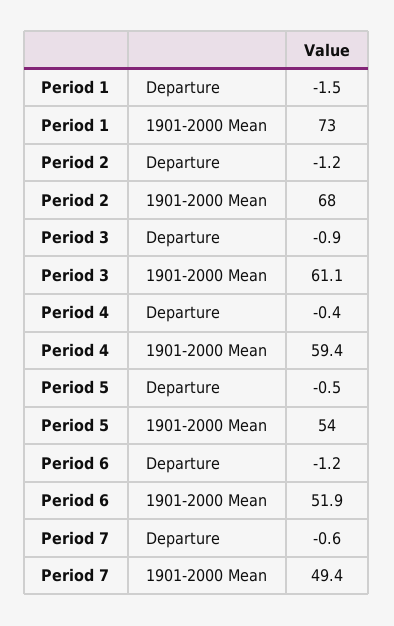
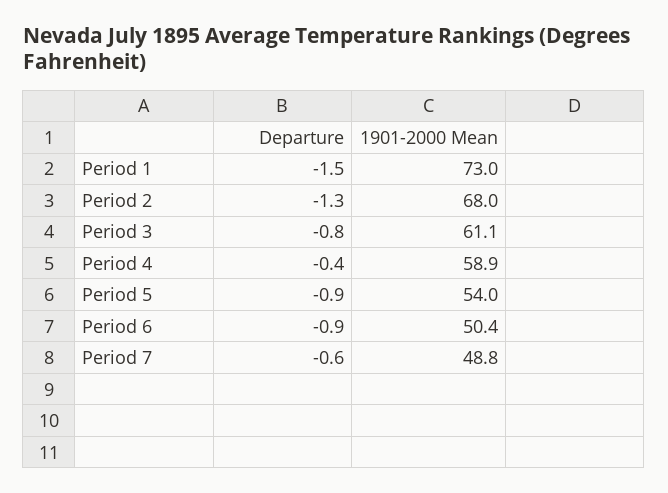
  {
    "Period 1": {
      "Departure": -1.5,
      "1901-2000 Mean": 73
    },
    "Period 2": {
-     "Departure": -1.2,
+     "Departure": -1.3,
      "1901-2000 Mean": 68
    },
    "Period 3": {
-     "Departure": -0.9,
+     "Departure": -0.8,
      "1901-2000 Mean": 61.1
    },
    "Period 4": {
      "Departure": -0.4,
-     "1901-2000 Mean": 59.4
+     "1901-2000 Mean": 58.9
    },
    "Period 5": {
-     "Departure": -0.5,
+     "Departure": -0.9,
      "1901-2000 Mean": 54
    },
    "Period 6": {
-     "Departure": -1.2,
+     "Departure": -0.9,
-     "1901-2000 Mean": 51.9
+     "1901-2000 Mean": 50.4
    },
    "Period 7": {
      "Departure": -0.6,
-     "1901-2000 Mean": 49.4
+     "1901-2000 Mean": 48.8
    }
  }

